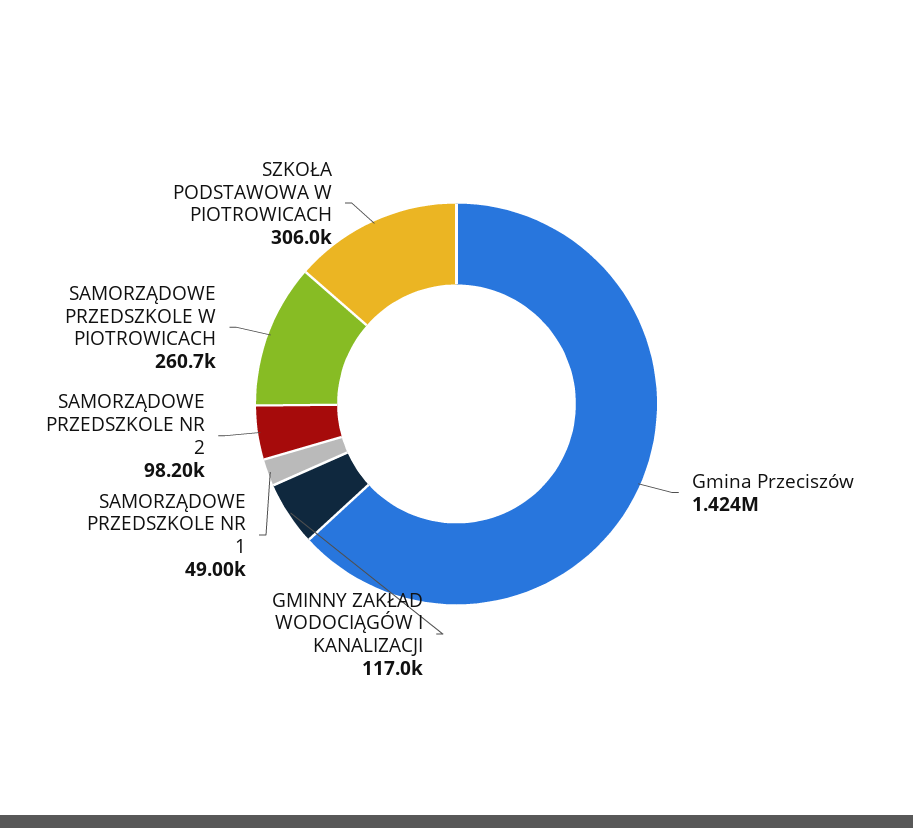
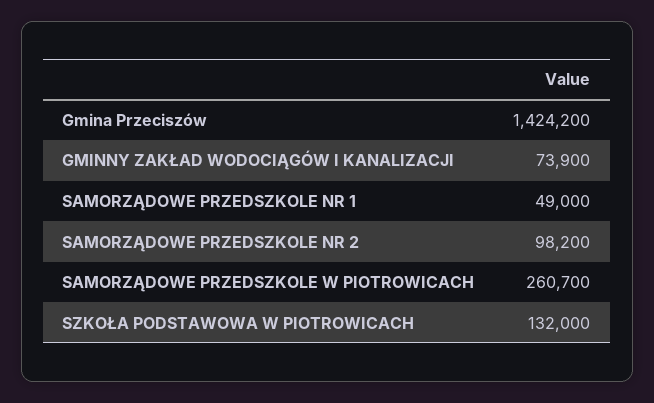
  {
    "Gmina Przeciszów": 1424200,
-   "GMINNY ZAKŁAD WODOCIĄGÓW I KANALIZACJI": 117000,
+   "GMINNY ZAKŁAD WODOCIĄGÓW I KANALIZACJI": 73900,
    "SAMORZĄDOWE PRZEDSZKOLE NR 1": 49000,
    "SAMORZĄDOWE PRZEDSZKOLE NR 2": 98200,
    "SAMORZĄDOWE PRZEDSZKOLE W PIOTROWICACH": 260700,
-   "SZKOŁA PODSTAWOWA W PIOTROWICACH": 306000
+   "SZKOŁA PODSTAWOWA W PIOTROWICACH": 132000
  }

